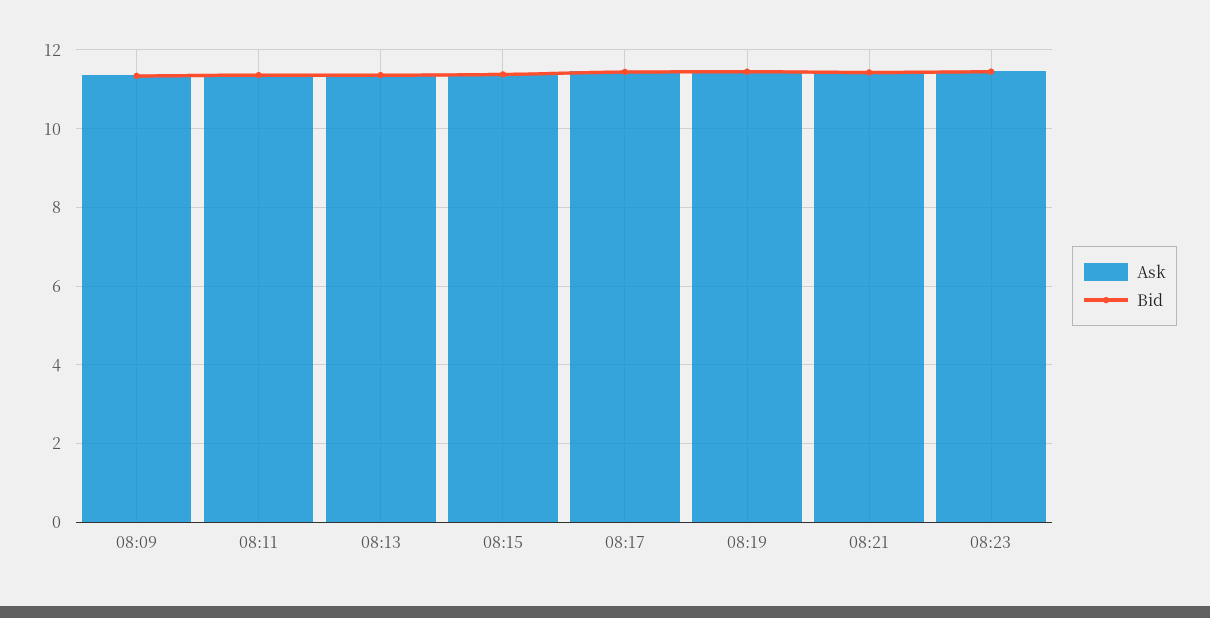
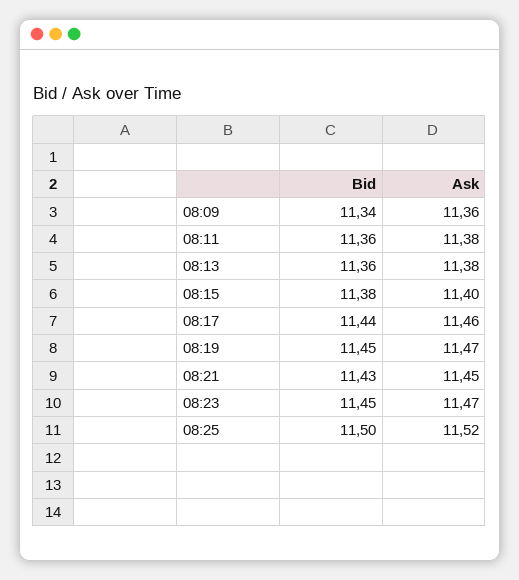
  {
    "Ask": {
      "08:09": 11.36,
      "08:11": 11.38,
      "08:13": 11.38,
      "08:15": 11.4,
      "08:17": 11.46,
      "08:19": 11.47,
      "08:21": 11.45,
-     "08:23": 11.47
+     "08:23": 11.47,
+     "08:25": 11.52
    },
    "Bid": {
      "08:09": 11.34,
      "08:11": 11.36,
      "08:13": 11.36,
      "08:15": 11.38,
      "08:17": 11.44,
      "08:19": 11.45,
      "08:21": 11.43,
-     "08:23": 11.45
+     "08:23": 11.45,
+     "08:25": 11.5
    }
  }

